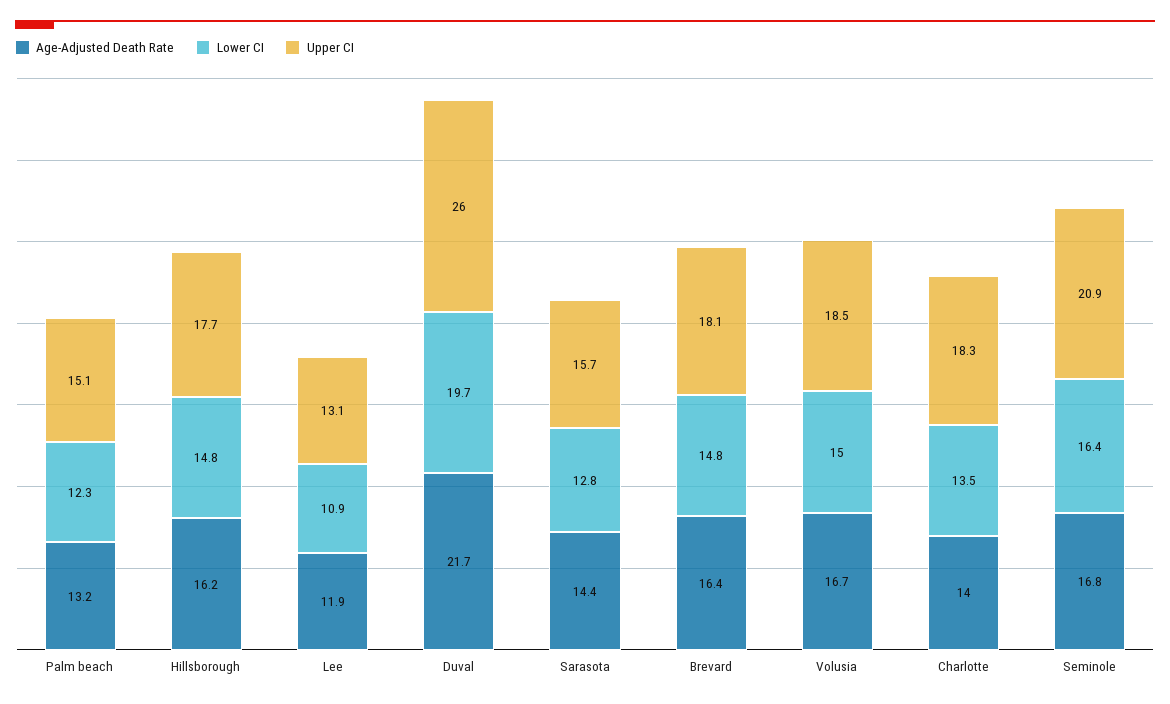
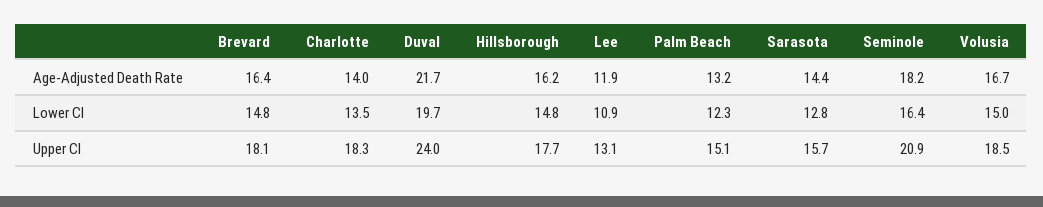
  {
    "Age-Adjusted Death Rate": {
      "Palm beach": 13.2,
      "Hillsborough": 16.2,
      "Lee": 11.9,
      "Duval": 21.7,
      "Sarasota": 14.4,
      "Brevard": 16.4,
      "Volusia": 16.7,
      "Charlotte": 14,
-     "Seminole": 16.8
+     "Seminole": 18.2
    },
    "Lower CI": {
      "Palm beach": 12.3,
      "Hillsborough": 14.8,
      "Lee": 10.9,
      "Duval": 19.7,
      "Sarasota": 12.8,
      "Brevard": 14.8,
      "Volusia": 15,
      "Charlotte": 13.5,
      "Seminole": 16.4
    },
    "Upper CI": {
      "Palm beach": 15.1,
      "Hillsborough": 17.7,
      "Lee": 13.1,
-     "Duval": 26,
+     "Duval": 24,
      "Sarasota": 15.7,
      "Brevard": 18.1,
      "Volusia": 18.5,
      "Charlotte": 18.3,
      "Seminole": 20.9
    }
  }

